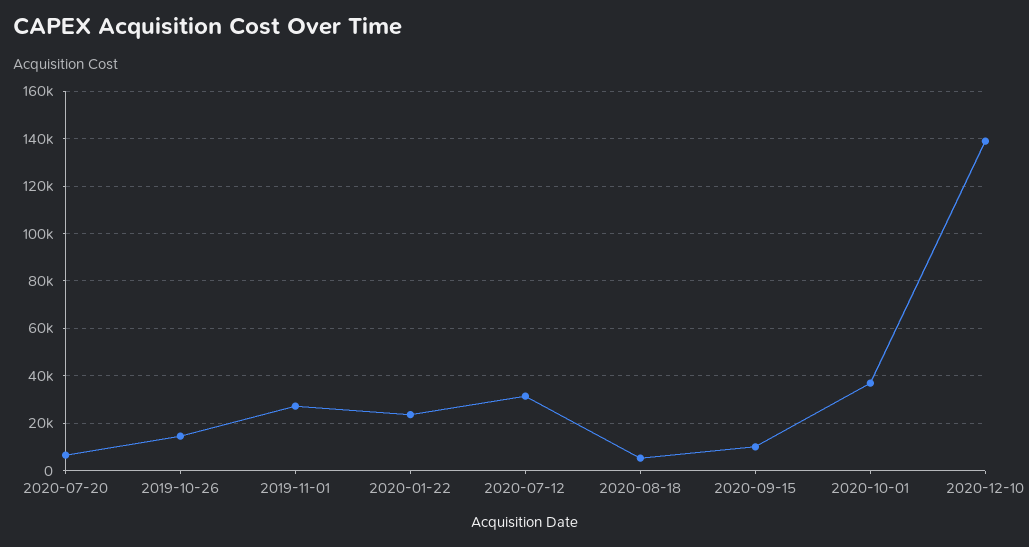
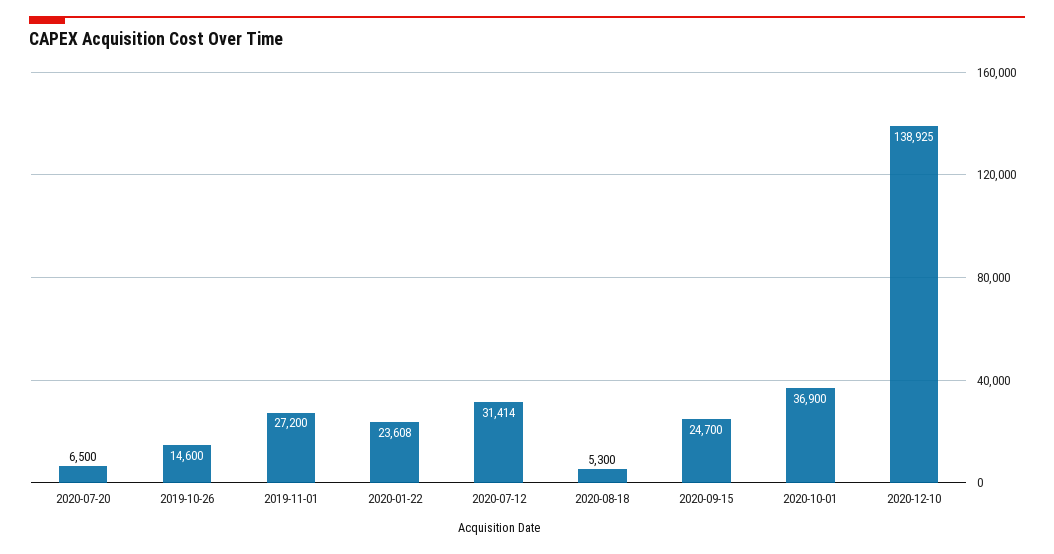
  {
    "2020-07-20": 6500,
    "2019-10-26": 14600,
    "2019-11-01": 27200,
    "2020-01-22": 23608,
    "2020-07-12": 31414,
    "2020-08-18": 5300,
-   "2020-09-15": 10000,
+   "2020-09-15": 24700,
    "2020-10-01": 36900,
    "2020-12-10": 138925
  }

